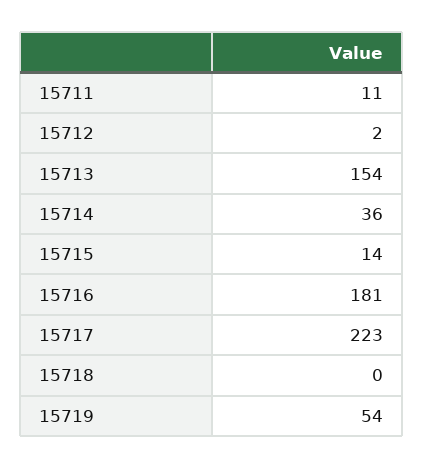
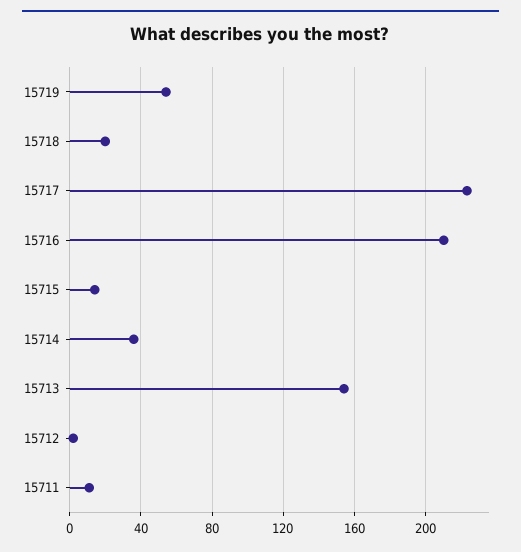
  {
    "15711": 11,
    "15712": 2,
    "15713": 154,
    "15714": 36,
    "15715": 14,
-   "15716": 181,
+   "15716": 210,
    "15717": 223,
-   "15718": 0,
+   "15718": 20,
    "15719": 54
  }

